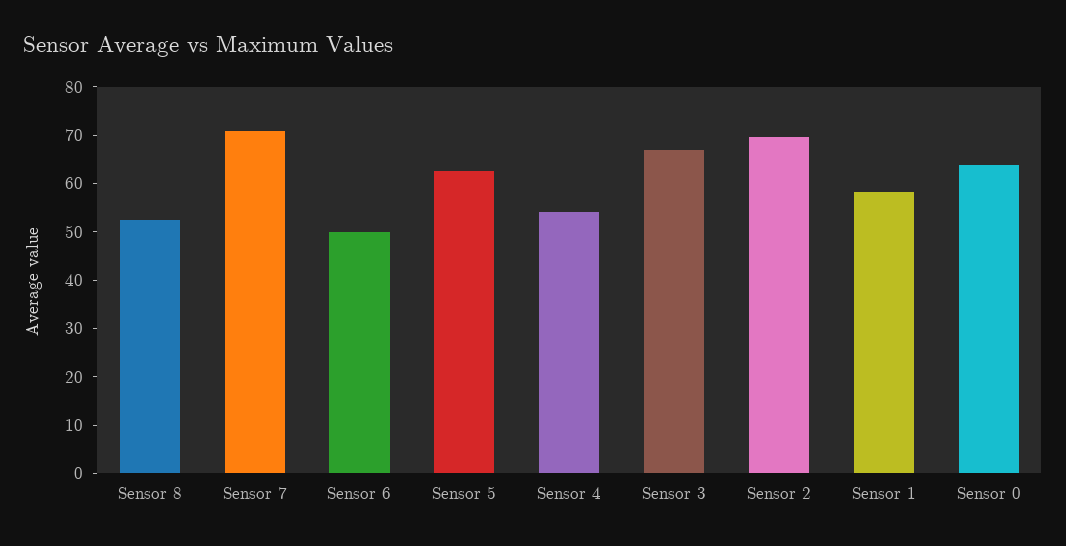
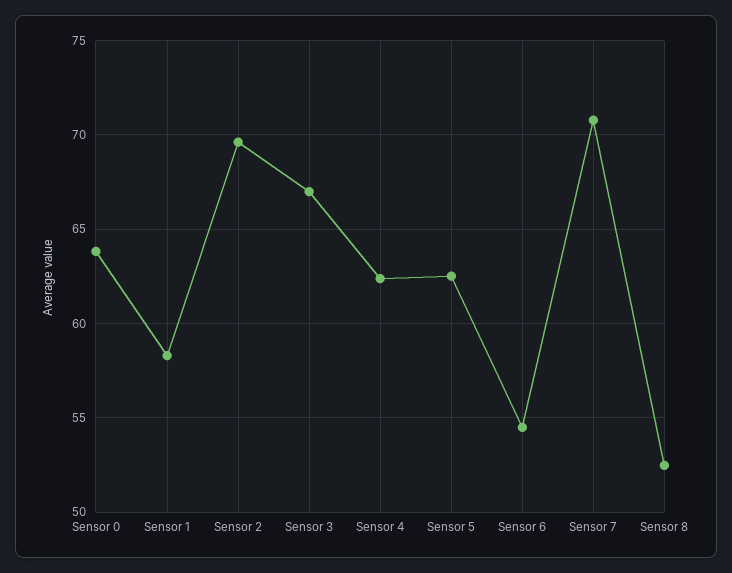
  {
    "Sensor 8": 52.5,
    "Sensor 7": 71,
-   "Sensor 6": 50,
+   "Sensor 6": 54.5,
    "Sensor 5": 62.5,
-   "Sensor 4": 54,
+   "Sensor 4": 62.5,
    "Sensor 3": 67,
    "Sensor 2": 69.5,
    "Sensor 1": 58.5,
    "Sensor 0": 64
  }

